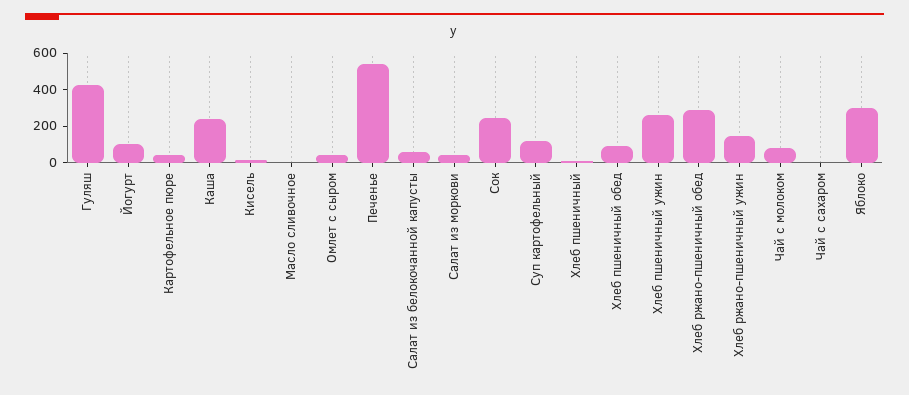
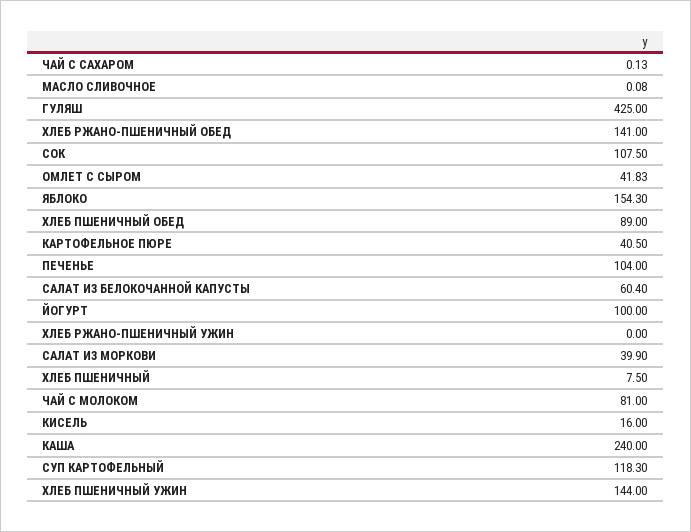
  {
    "Гуляш": 425,
    "Йогурт": 100,
    "Картофельное пюре": 40.5,
    "Каша": 240,
    "Кисель": 16,
    "Масло сливочное": 0.08,
    "Омлет с сыром": 41.83,
-   "Печенье": 550,
+   "Печенье": 104,
    "Салат из белокочанной капусты": 60.4,
    "Салат из моркови": 39.9,
-   "Сок": 250,
+   "Сок": 107.5,
    "Суп картофельный": 118.3,
    "Хлеб пшеничный": 7.5,
    "Хлеб пшеничный обед": 89,
-   "Хлеб пшеничный ужин": 250,
+   "Хлеб пшеничный ужин": 144,
-   "Хлеб ржано-пшеничный обед": 300,
+   "Хлеб ржано-пшеничный обед": 141,
-   "Хлеб ржано-пшеничный ужин": 150,
+   "Хлеб ржано-пшеничный ужин": 0,
    "Чай с молоком": 81,
    "Чай с сахаром": 0.13,
-   "Яблоко": 300
+   "Яблоко": 154.3
  }

